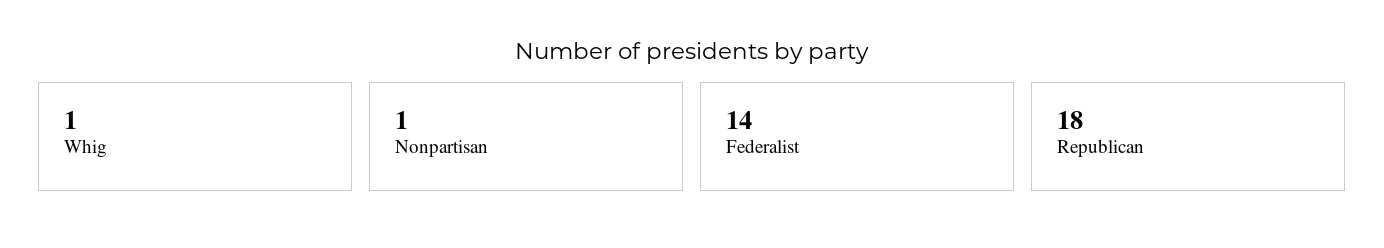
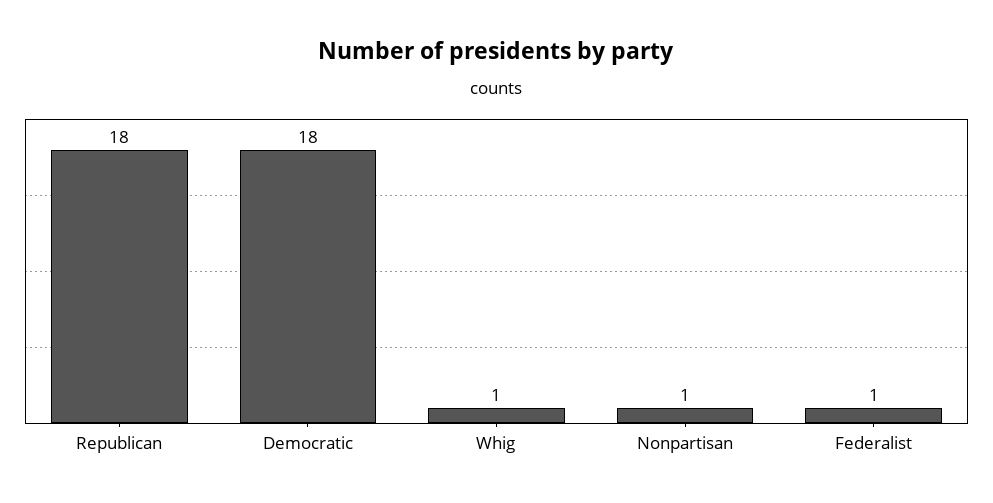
  {
    "Whig": 1,
    "Nonpartisan": 1,
-   "Federalist": 14,
+   "Federalist": 1,
-   "Republican": 18
+   "Republican": 18,
+   "Democratic": 18
  }

